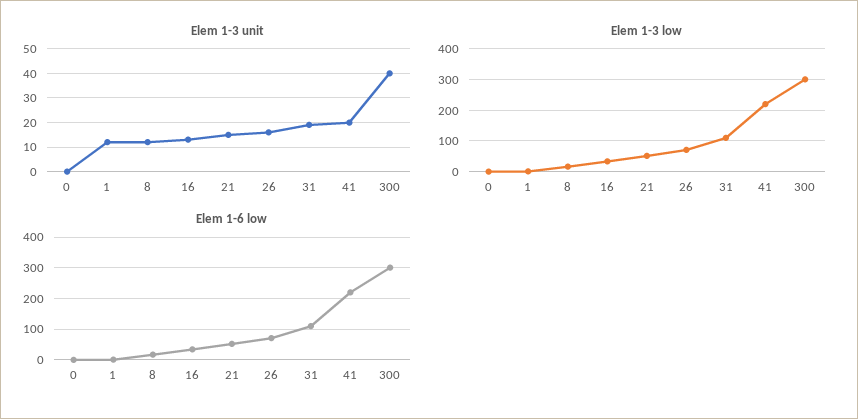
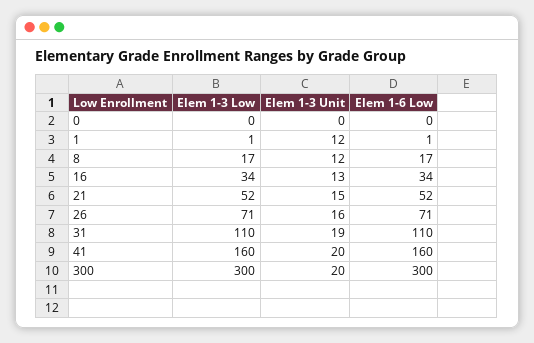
  {
    "Elem 1-3 unit": {
      "0": 0,
      "1": 12,
      "8": 12,
      "16": 13,
      "21": 15,
      "26": 16,
      "31": 19,
      "41": 20,
-     "300": 40
+     "300": 20
    },
    "Elem 1-3 low": {
      "0": 0,
      "1": 1,
      "8": 17,
      "16": 34,
      "21": 52,
      "26": 71,
      "31": 110,
-     "41": 220,
+     "41": 160,
      "300": 300
    },
    "Elem 1-6 low": {
      "0": 0,
      "1": 1,
      "8": 17,
      "16": 34,
      "21": 52,
      "26": 71,
      "31": 110,
-     "41": 220,
+     "41": 160,
      "300": 300
    }
  }

